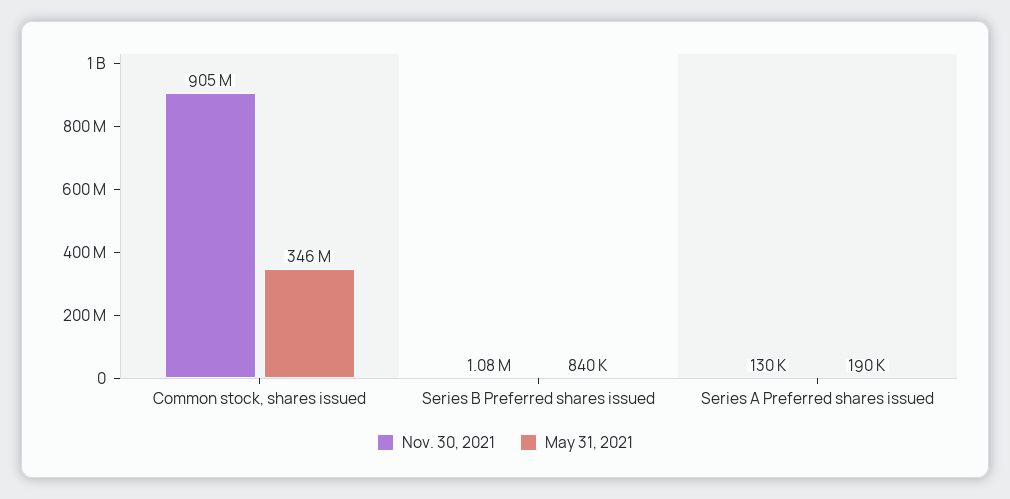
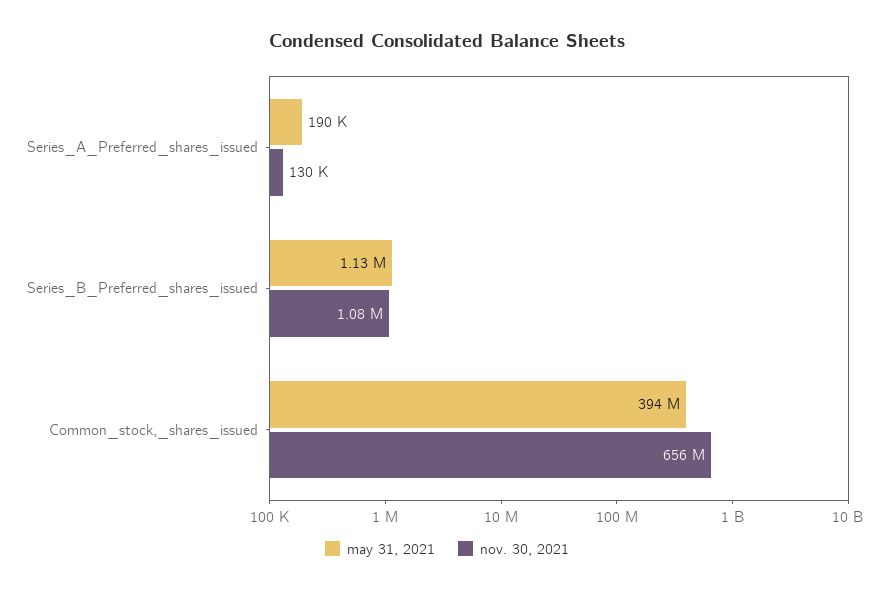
  {
    "Nov. 30, 2021": {
-     "Common stock, shares issued": 905000000,
+     "Common stock, shares issued": 656000000,
      "Series B Preferred shares issued": 1080000,
      "Series A Preferred shares issued": 130000
    },
    "May 31, 2021": {
-     "Common stock, shares issued": 346000000,
+     "Common stock, shares issued": 394000000,
-     "Series B Preferred shares issued": 840000,
+     "Series B Preferred shares issued": 1130000,
      "Series A Preferred shares issued": 190000
    }
  }

